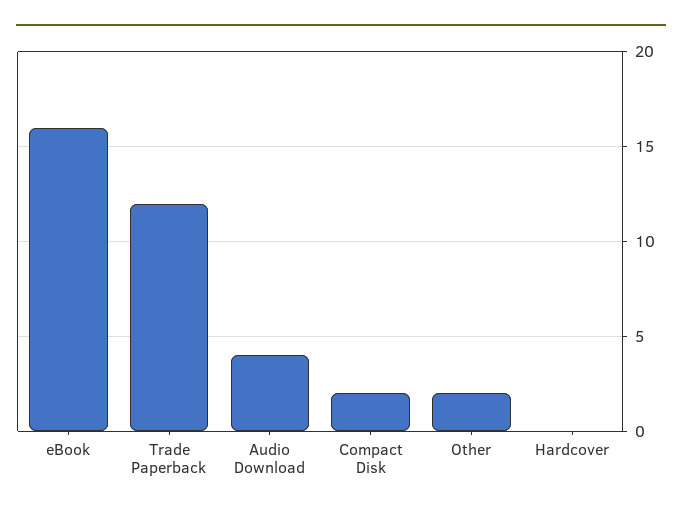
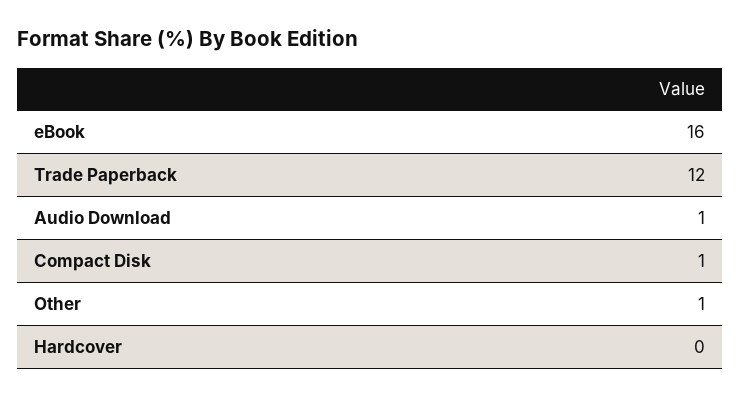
  {
    "eBook": 16,
    "Trade Paperback": 12,
-   "Audio Download": 4,
+   "Audio Download": 1,
-   "Compact Disk": 2,
+   "Compact Disk": 1,
-   "Other": 2,
+   "Other": 1,
    "Hardcover": 0
  }

